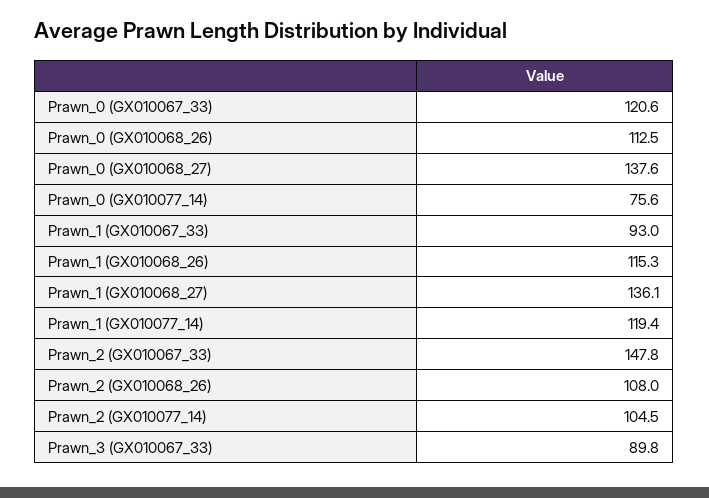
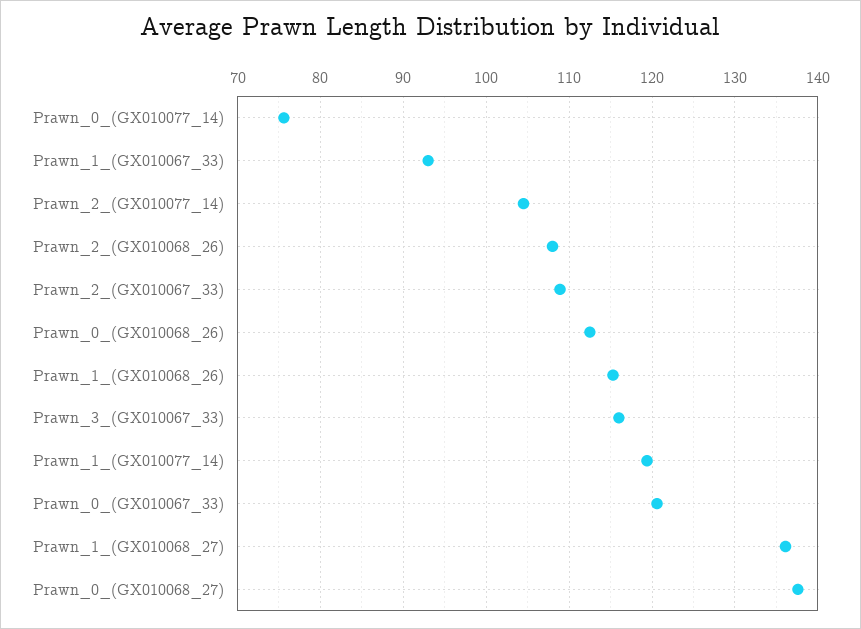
  {
    "Prawn_0 (GX010067_33)": 120.6,
    "Prawn_0 (GX010068_26)": 112.5,
    "Prawn_0 (GX010068_27)": 137.6,
    "Prawn_0 (GX010077_14)": 75.6,
    "Prawn_1 (GX010067_33)": 93,
    "Prawn_1 (GX010068_26)": 115.3,
    "Prawn_1 (GX010068_27)": 136.1,
    "Prawn_1 (GX010077_14)": 119.4,
-   "Prawn_2 (GX010067_33)": 147.8,
+   "Prawn_2 (GX010067_33)": 109,
    "Prawn_2 (GX010068_26)": 108,
    "Prawn_2 (GX010077_14)": 104.5,
-   "Prawn_3 (GX010067_33)": 89.8
+   "Prawn_3 (GX010067_33)": 116
  }

